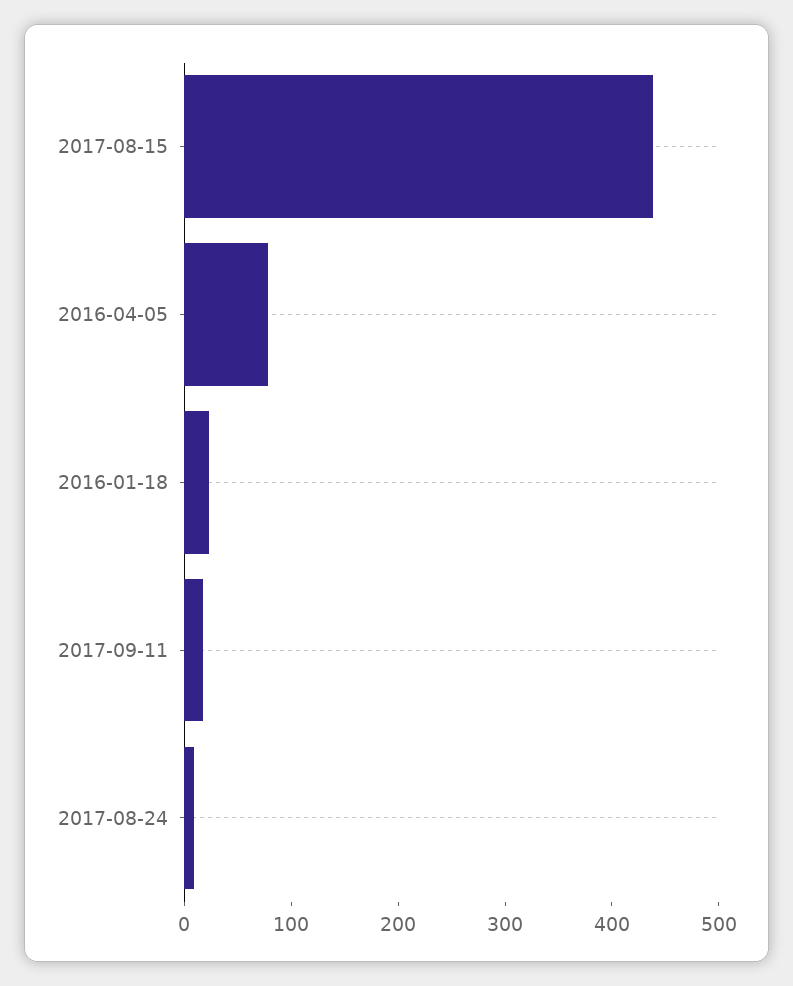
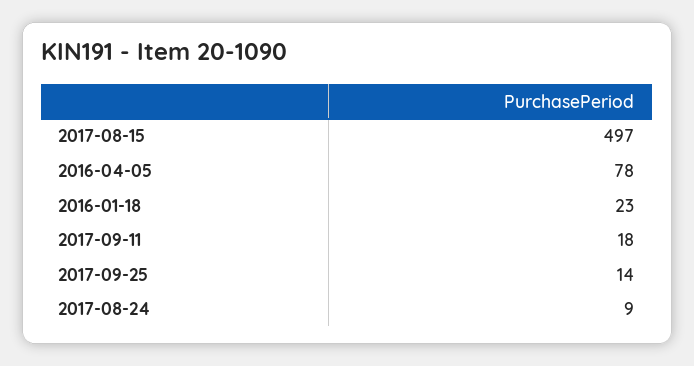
  {
-   "2017-08-15": 440,
+   "2017-08-15": 497,
    "2016-04-05": 78,
    "2016-01-18": 23,
    "2017-09-11": 18,
-   "2017-08-24": 9
+   "2017-08-24": 9,
+   "2017-09-25": 14
  }

